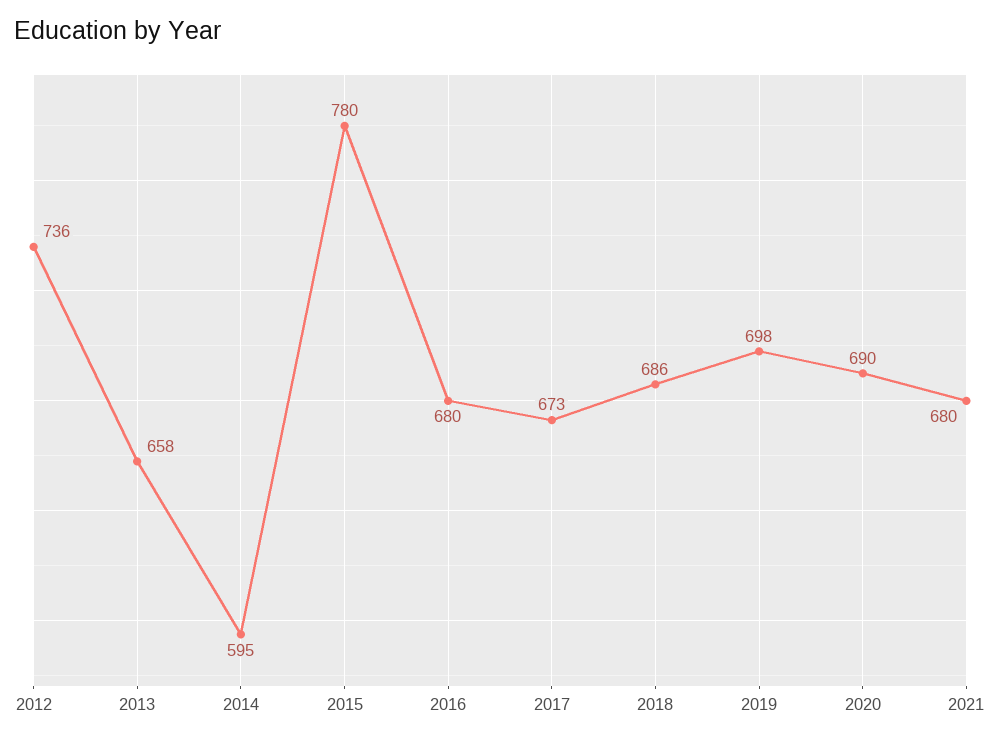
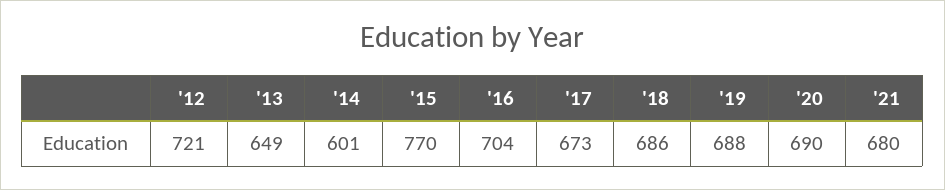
  {
-   "2012": 736,
+   "2012": 721,
-   "2013": 658,
+   "2013": 649,
-   "2014": 595,
+   "2014": 601,
-   "2015": 780,
+   "2015": 770,
-   "2016": 680,
+   "2016": 704,
    "2017": 673,
    "2018": 686,
-   "2019": 698,
+   "2019": 688,
    "2020": 690,
    "2021": 680
  }

